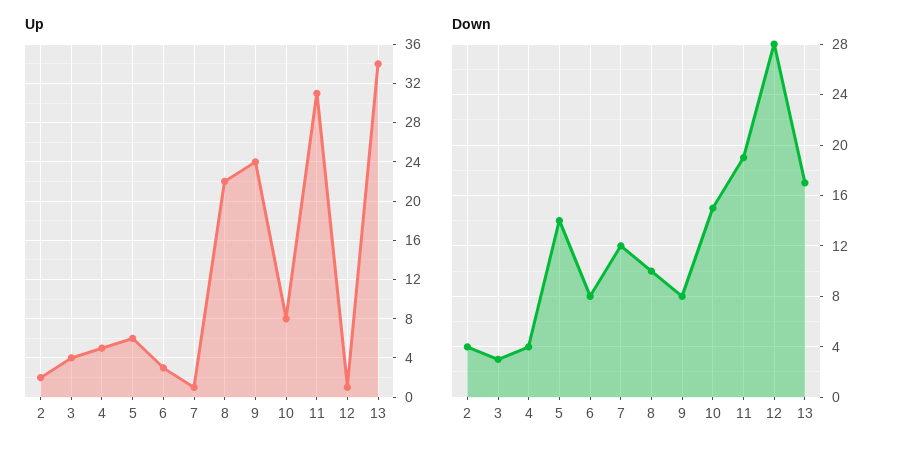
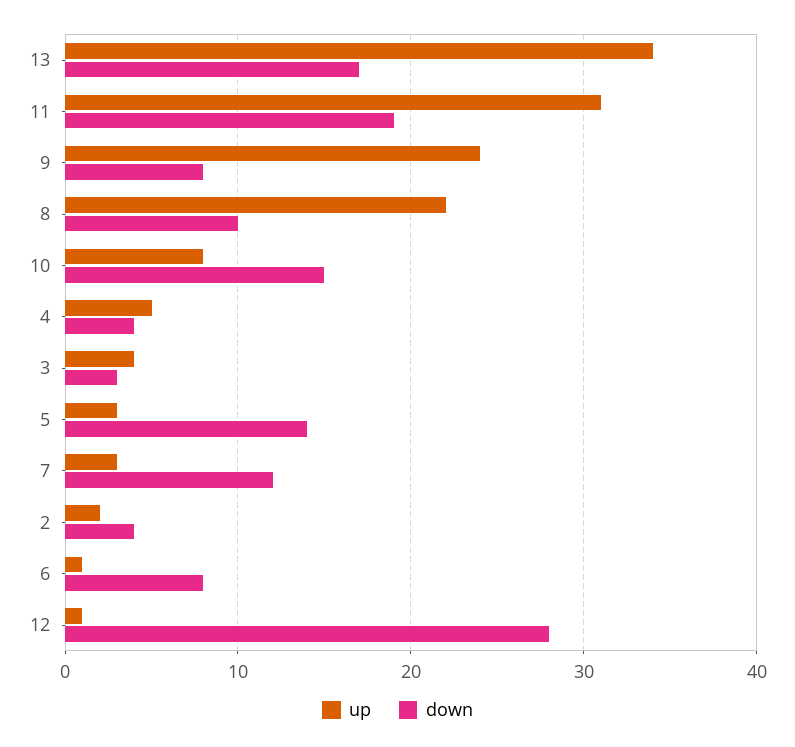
  {
    "Up": {
      "2": 2,
      "3": 4,
      "4": 5,
-     "5": 6,
+     "5": 3,
-     "6": 3,
+     "6": 1,
-     "7": 1,
+     "7": 3,
      "8": 22,
      "9": 24,
      "10": 8,
      "11": 31,
      "12": 1,
      "13": 34
    },
    "Down": {
      "2": 4,
      "3": 3,
      "4": 4,
      "5": 14,
      "6": 8,
      "7": 12,
      "8": 10,
      "9": 8,
      "10": 15,
      "11": 19,
      "12": 28,
      "13": 17
    }
  }

